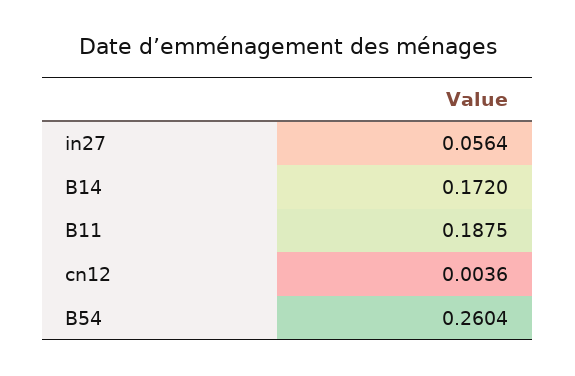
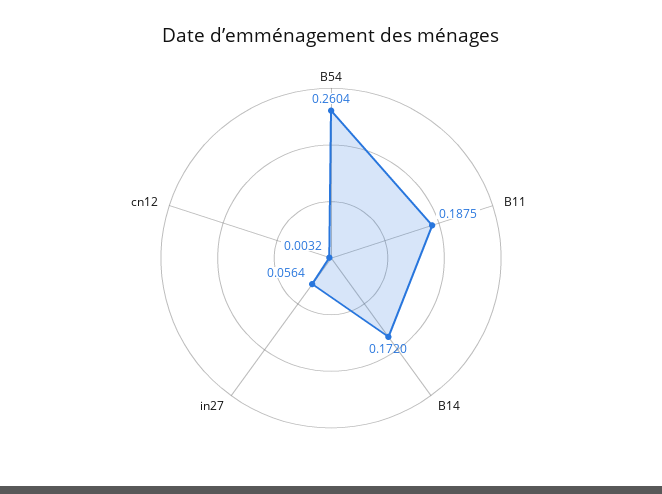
  {
    "in27": 0.0564,
    "B14": 0.172,
    "B11": 0.1875,
-   "cn12": 0.0036,
+   "cn12": 0.0032,
    "B54": 0.2604
  }

